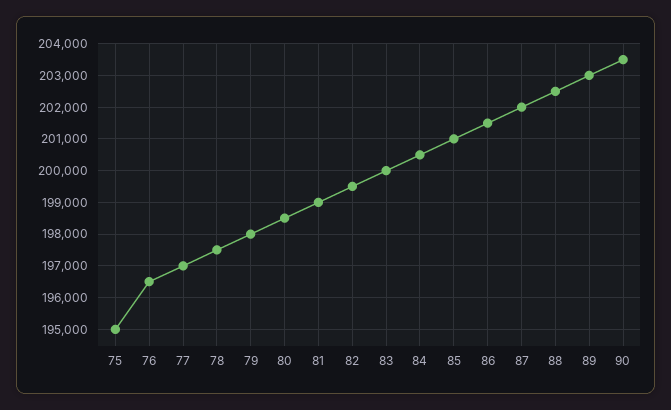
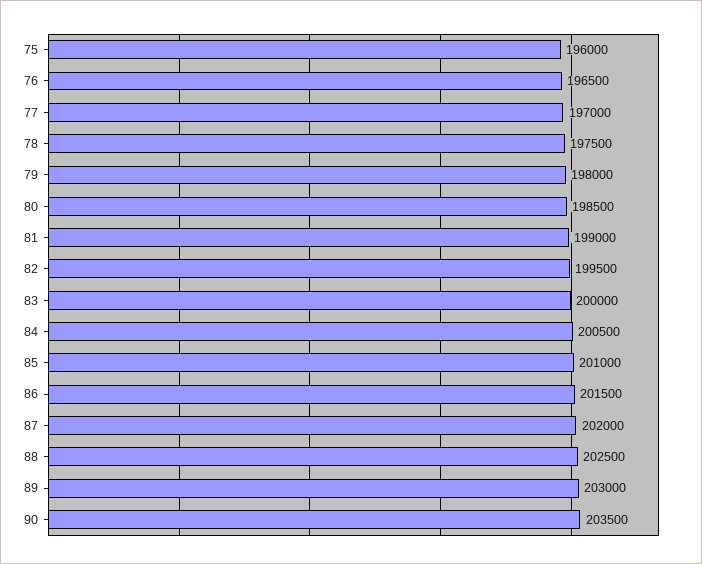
  {
-   "75": 195000,
+   "75": 196000,
    "76": 196500,
    "77": 197000,
    "78": 197500,
    "79": 198000,
    "80": 198500,
    "81": 199000,
    "82": 199500,
    "83": 200000,
    "84": 200500,
    "85": 201000,
    "86": 201500,
    "87": 202000,
    "88": 202500,
    "89": 203000,
    "90": 203500
  }

